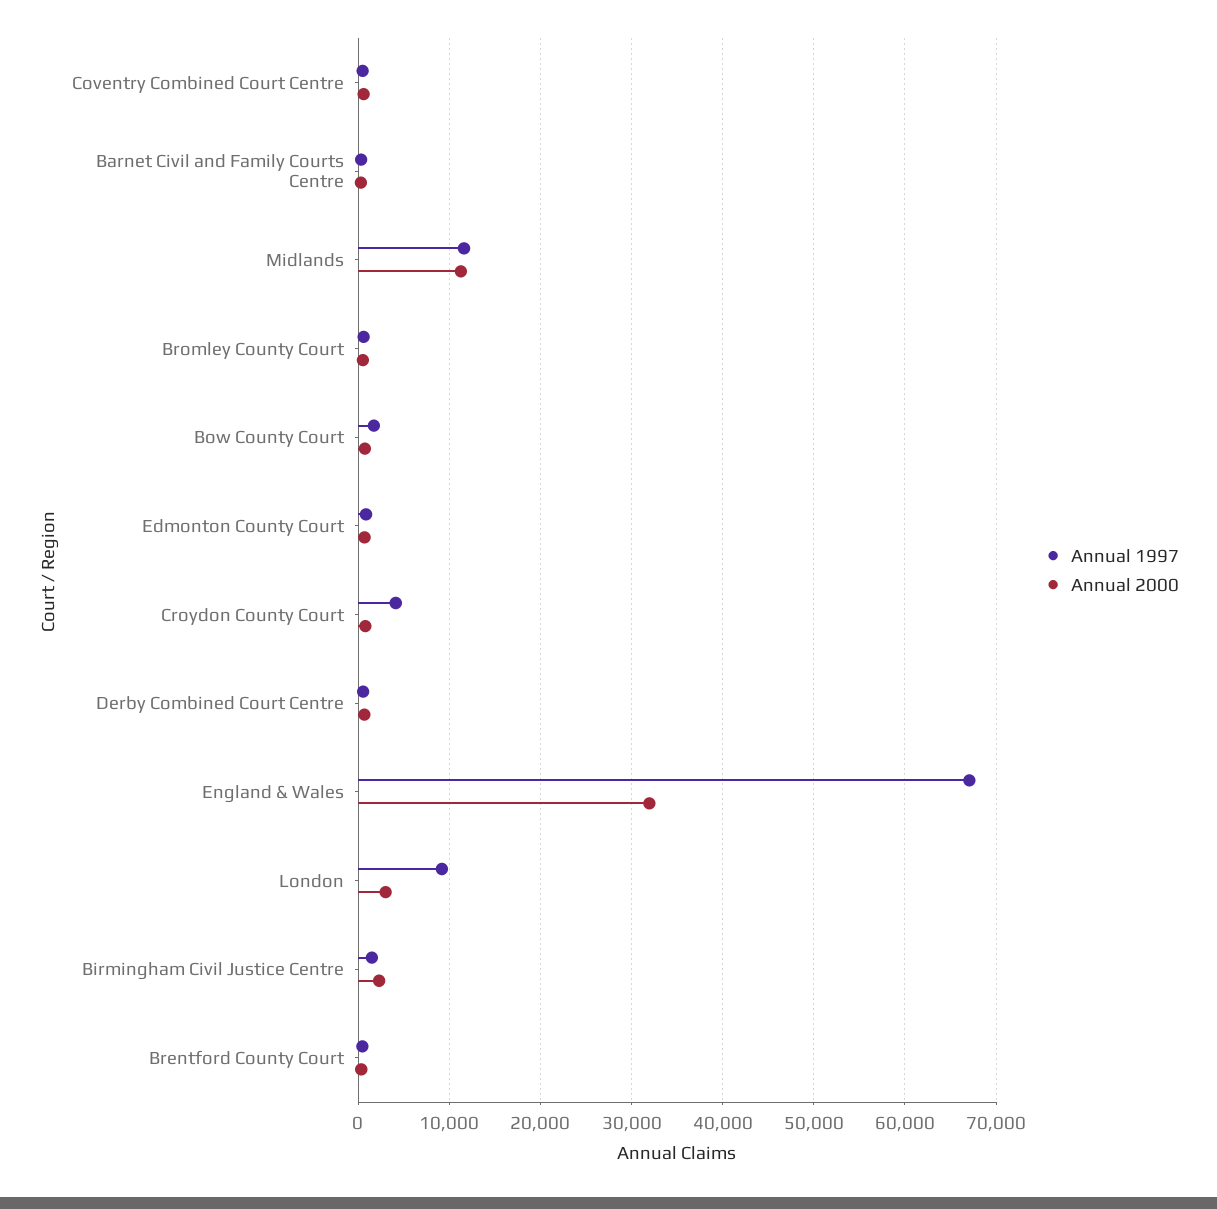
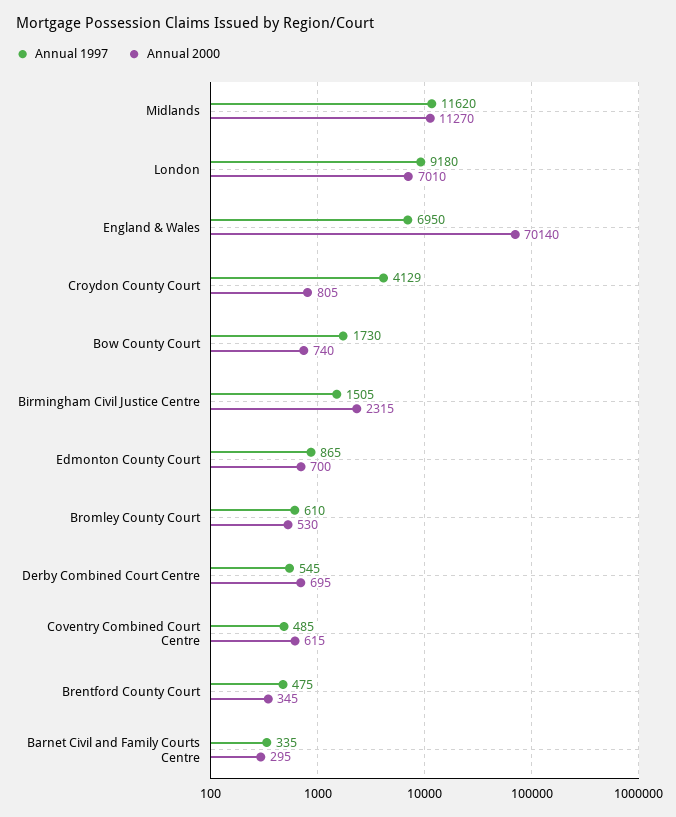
  {
    "Annual 1997": {
      "Coventry Combined Court Centre": 485,
      "Barnet Civil and Family Courts Centre": 335,
      "Midlands": 11620,
      "Bromley County Court": 610,
      "Bow County Court": 1730,
      "Edmonton County Court": 865,
      "Croydon County Court": 4129,
      "Derby Combined Court Centre": 545,
-     "England & Wales": 67000,
+     "England & Wales": 6950,
      "London": 9180,
      "Birmingham Civil Justice Centre": 1505,
      "Brentford County Court": 475
    },
    "Annual 2000": {
      "Coventry Combined Court Centre": 615,
      "Barnet Civil and Family Courts Centre": 295,
      "Midlands": 11270,
      "Bromley County Court": 530,
      "Bow County Court": 740,
      "Edmonton County Court": 700,
      "Croydon County Court": 805,
      "Derby Combined Court Centre": 695,
-     "England & Wales": 32000,
+     "England & Wales": 70140,
-     "London": 3000,
+     "London": 7010,
      "Birmingham Civil Justice Centre": 2315,
      "Brentford County Court": 345
    }
  }

